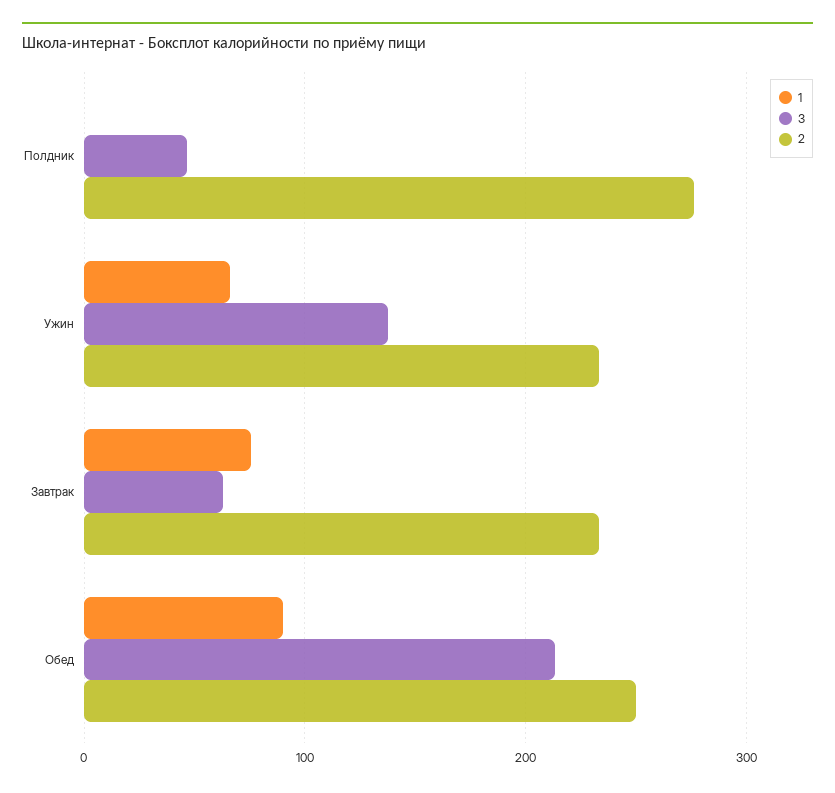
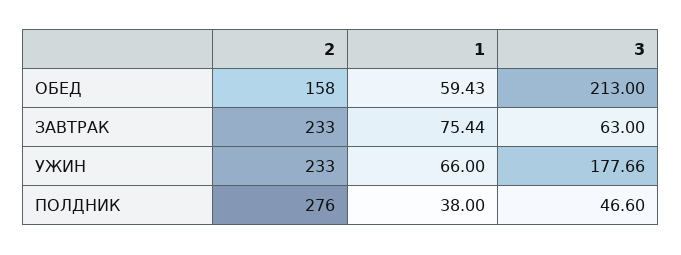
  {
    "1": {
-     "Полдник": 0,
+     "Полдник": 38,
      "Ужин": 66,
      "Завтрак": 75.44,
-     "Обед": 90
+     "Обед": 59.43
    },
    "3": {
      "Полдник": 46.6,
-     "Ужин": 140,
+     "Ужин": 177.66,
      "Завтрак": 63,
      "Обед": 213
    },
    "2": {
      "Полдник": 276,
      "Ужин": 233,
      "Завтрак": 233,
-     "Обед": 250
+     "Обед": 158
    }
  }

